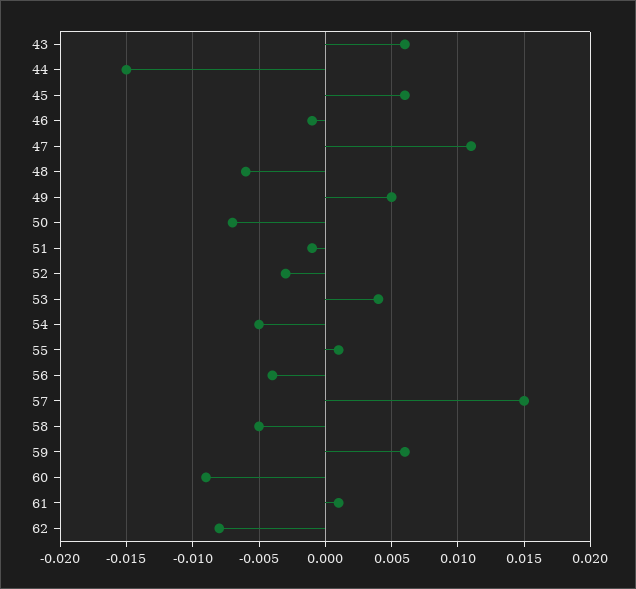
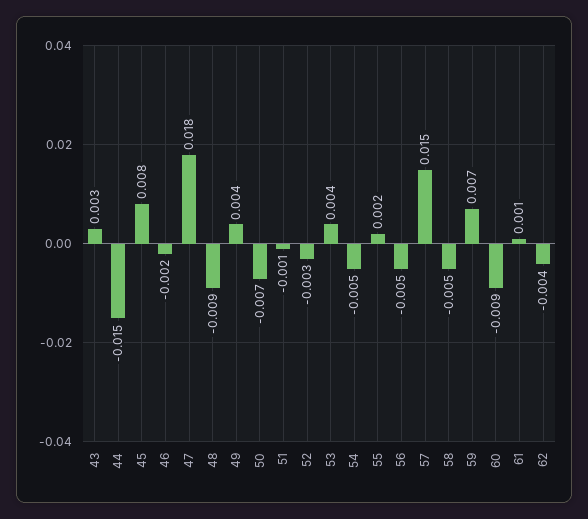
  {
-   "43": 0.006,
+   "43": 0.003,
    "44": -0.015,
-   "45": 0.006,
+   "45": 0.008,
-   "46": -0.001,
+   "46": -0.002,
-   "47": 0.011,
+   "47": 0.018,
-   "48": -0.006,
+   "48": -0.009,
-   "49": 0.005,
+   "49": 0.004,
    "50": -0.007,
    "51": -0.001,
    "52": -0.003,
    "53": 0.004,
    "54": -0.005,
-   "55": 0.001,
+   "55": 0.002,
-   "56": -0.004,
+   "56": -0.005,
    "57": 0.015,
    "58": -0.005,
-   "59": 0.006,
+   "59": 0.007,
    "60": -0.009,
    "61": 0.001,
-   "62": -0.008
+   "62": -0.004
  }

